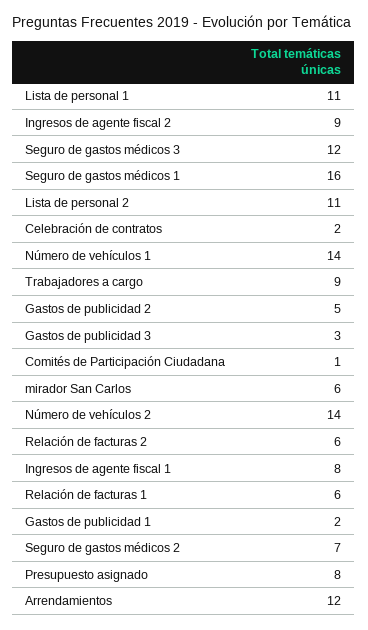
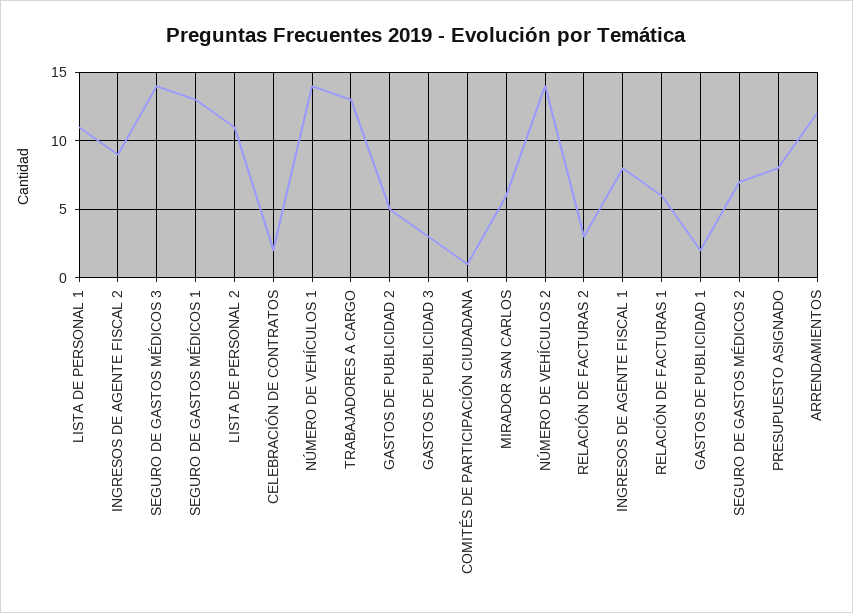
  {
    "Lista de personal 1": 11,
    "Ingresos de agente fiscal 2": 9,
-   "Seguro de gastos médicos 3": 12,
+   "Seguro de gastos médicos 3": 14,
-   "Seguro de gastos médicos 1": 16,
+   "Seguro de gastos médicos 1": 13,
    "Lista de personal 2": 11,
    "Celebración de contratos": 2,
    "Número de vehículos 1": 14,
-   "Trabajadores a cargo": 9,
+   "Trabajadores a cargo": 13,
    "Gastos de publicidad 2": 5,
    "Gastos de publicidad 3": 3,
    "Comités de Participación Ciudadana": 1,
    "mirador San Carlos": 6,
    "Número de vehículos 2": 14,
-   "Relación de facturas 2": 6,
+   "Relación de facturas 2": 3,
    "Ingresos de agente fiscal 1": 8,
    "Relación de facturas 1": 6,
    "Gastos de publicidad 1": 2,
    "Seguro de gastos médicos 2": 7,
    "Presupuesto asignado": 8,
    "Arrendamientos": 12
  }

